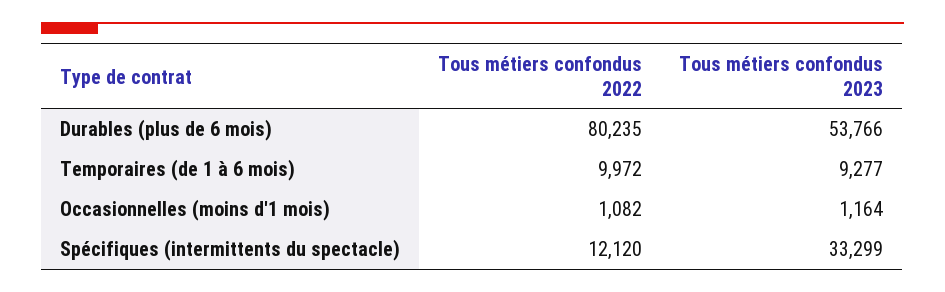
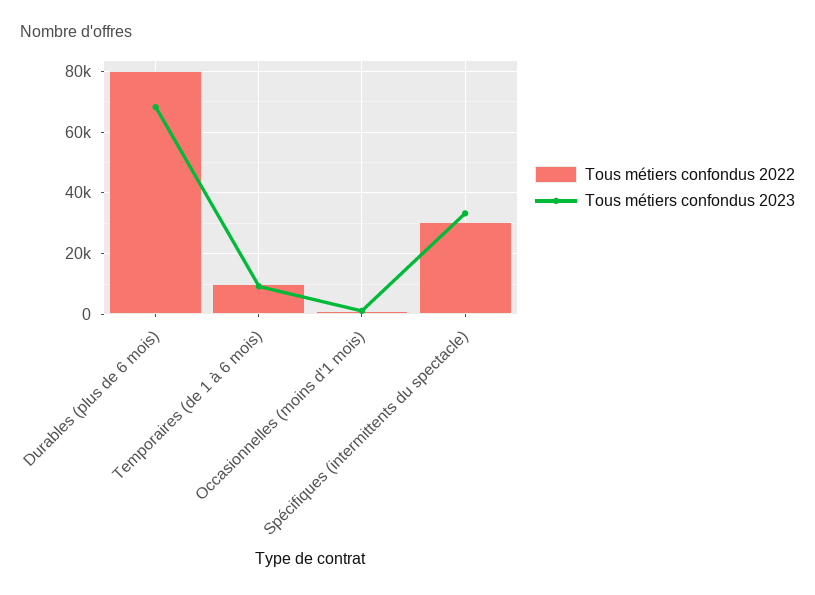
  {
    "Tous métiers confondus 2022": {
      "Durables (plus de 6 mois)": 80235,
      "Temporaires (de 1 à 6 mois)": 9972,
      "Occasionnelles (moins d'1 mois)": 1082,
-     "Spécifiques (intermittents du spectacle)": 12120
+     "Spécifiques (intermittents du spectacle)": 30000
    },
    "Tous métiers confondus 2023": {
-     "Durables (plus de 6 mois)": 53766,
+     "Durables (plus de 6 mois)": 68000,
      "Temporaires (de 1 à 6 mois)": 9277,
      "Occasionnelles (moins d'1 mois)": 1164,
      "Spécifiques (intermittents du spectacle)": 33299
    }
  }

